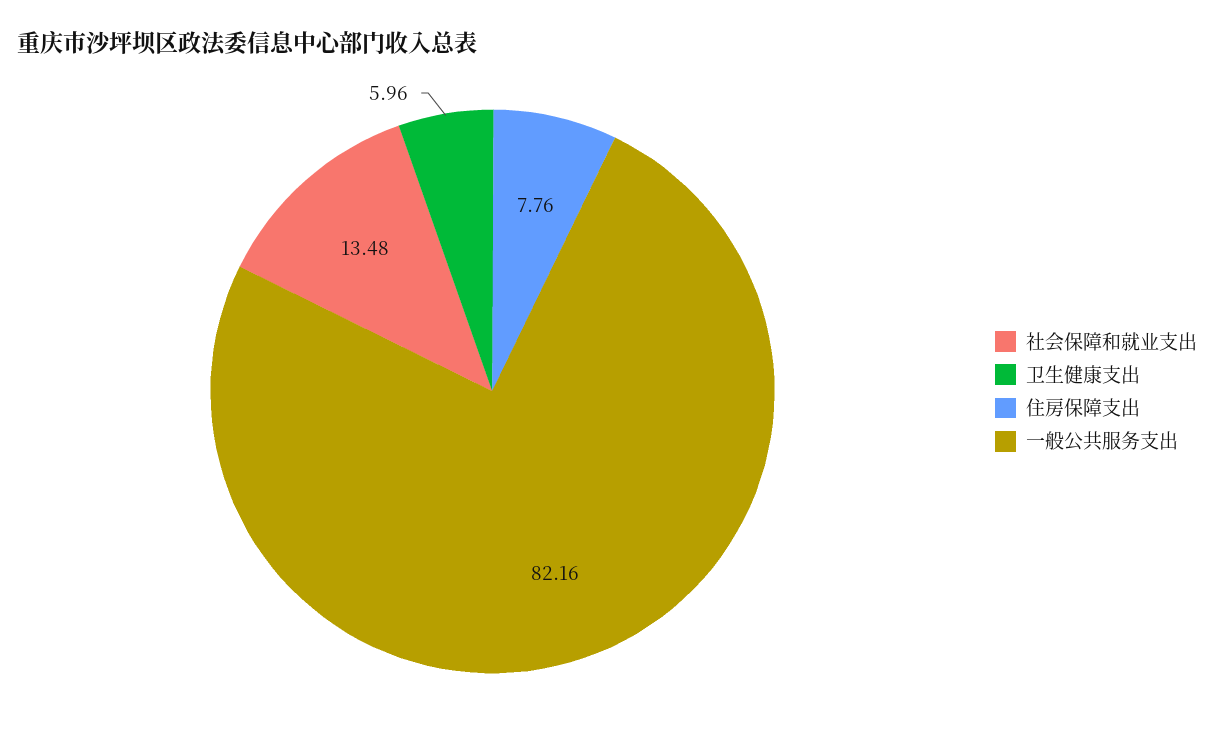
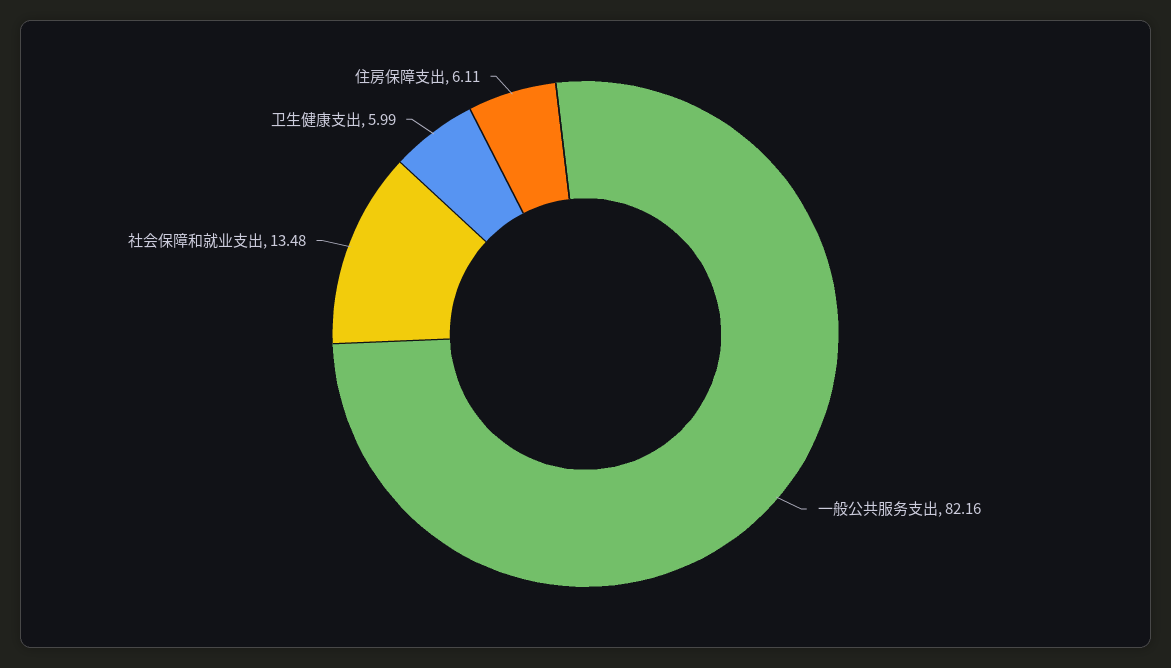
  {
    "社会保障和就业支出": 13.48,
-   "卫生健康支出": 5.96,
+   "卫生健康支出": 5.99,
-   "住房保障支出": 7.76,
+   "住房保障支出": 6.11,
    "一般公共服务支出": 82.16
  }

